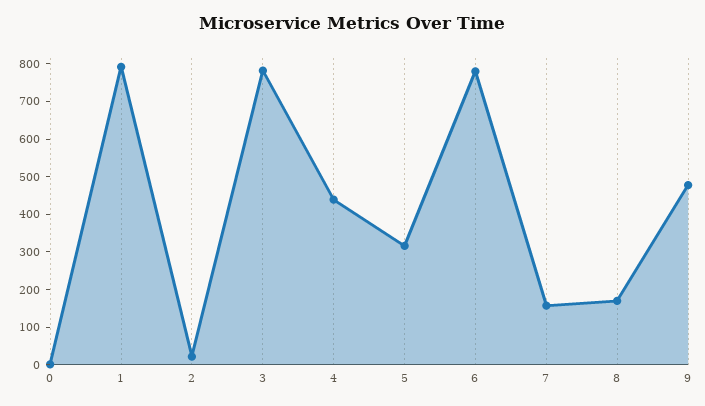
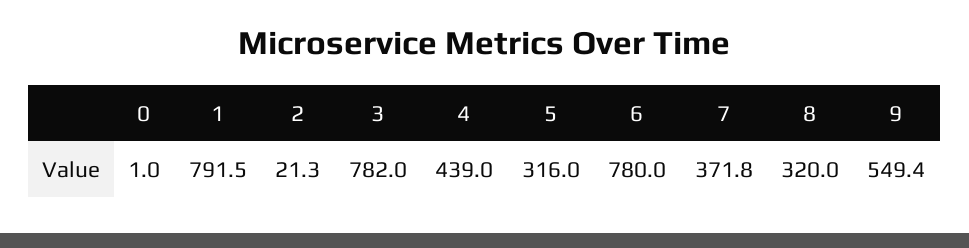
  {
    "0": 1,
    "1": 791.5,
    "2": 21.3,
    "3": 782,
    "4": 439,
    "5": 316,
    "6": 780,
-   "7": 150,
+   "7": 371.8,
-   "8": 175,
+   "8": 320,
-   "9": 475
+   "9": 549.4
  }

